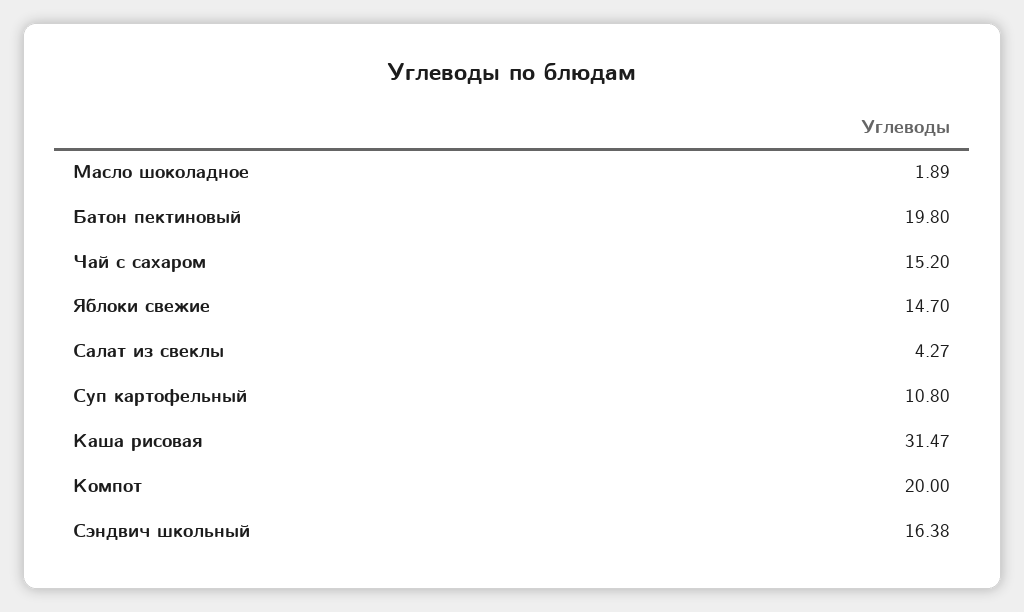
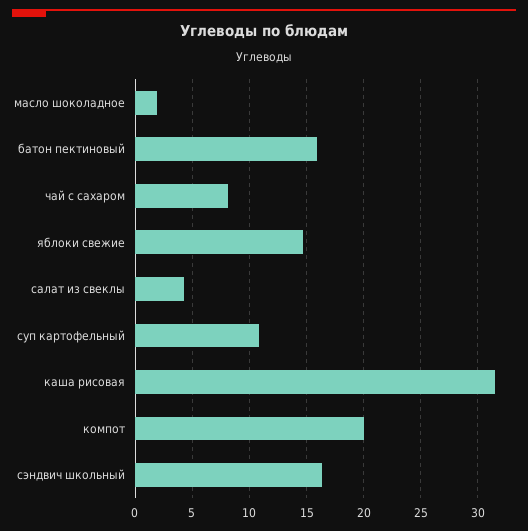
  {
    "Масло шоколадное": 1.89,
-   "Батон пектиновый": 19.8,
+   "Батон пектиновый": 16,
-   "Чай с сахаром": 15.2,
+   "Чай с сахаром": 8,
    "Яблоки свежие": 14.7,
    "Салат из свеклы": 4.27,
    "Суп картофельный": 10.8,
    "Каша рисовая": 31.47,
    "Компот": 20,
    "Сэндвич школьный": 16.38
  }

